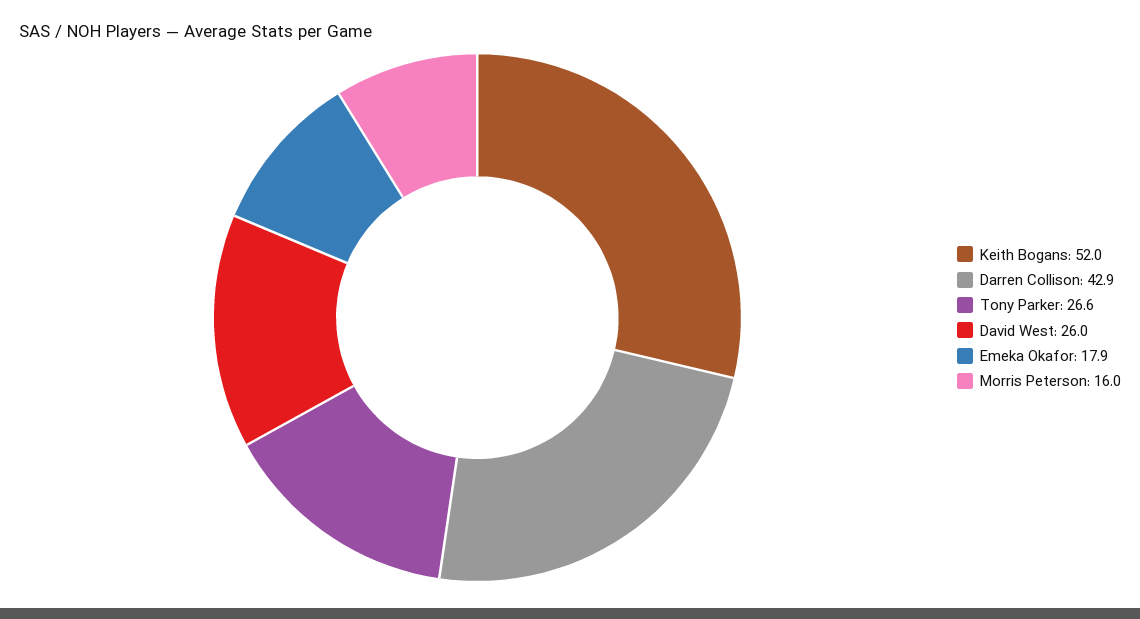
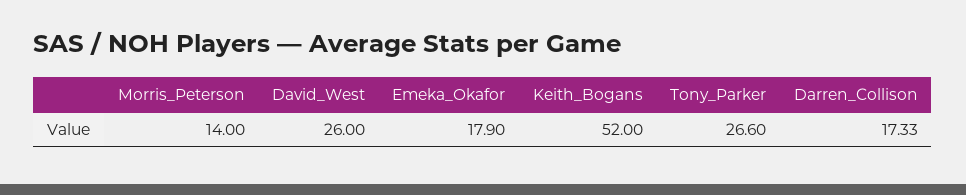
  {
    "Keith Bogans": 52,
-   "Darren Collison": 42.9,
+   "Darren Collison": 17.33,
    "Tony Parker": 26.6,
    "David West": 26,
    "Emeka Okafor": 17.9,
-   "Morris Peterson": 16
+   "Morris Peterson": 14
  }

